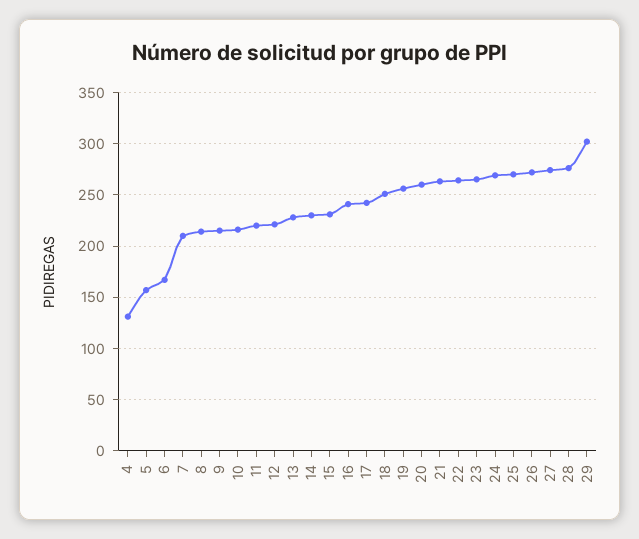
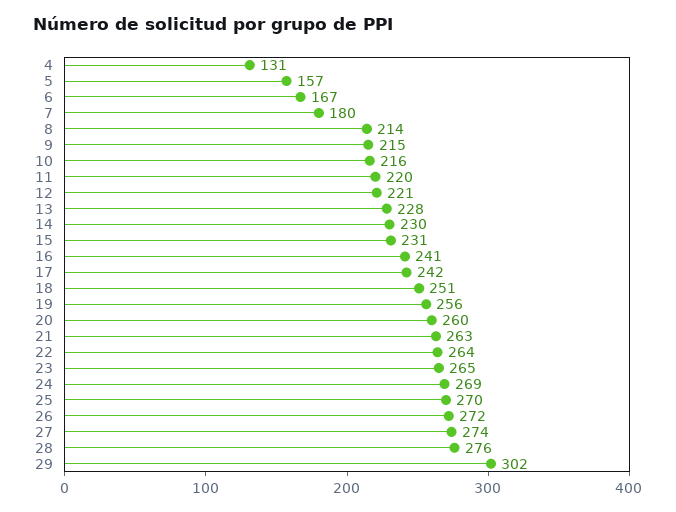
  {
    "4": 131,
    "5": 157,
    "6": 167,
-   "7": 210,
+   "7": 180,
    "8": 214,
    "9": 215,
    "10": 216,
    "11": 220,
    "12": 221,
    "13": 228,
    "14": 230,
    "15": 231,
    "16": 241,
    "17": 242,
    "18": 251,
    "19": 256,
    "20": 260,
    "21": 263,
    "22": 264,
    "23": 265,
    "24": 269,
    "25": 270,
    "26": 272,
    "27": 274,
    "28": 276,
    "29": 302
  }

